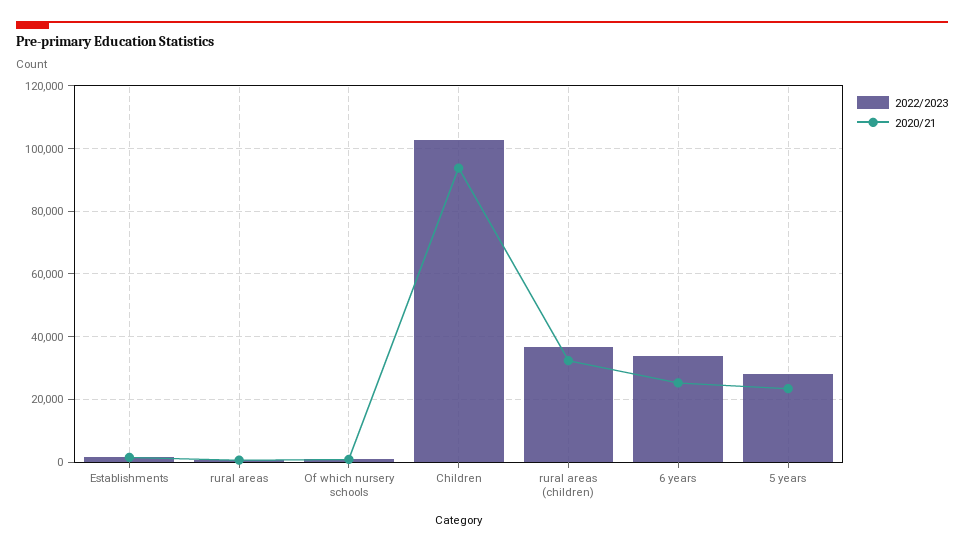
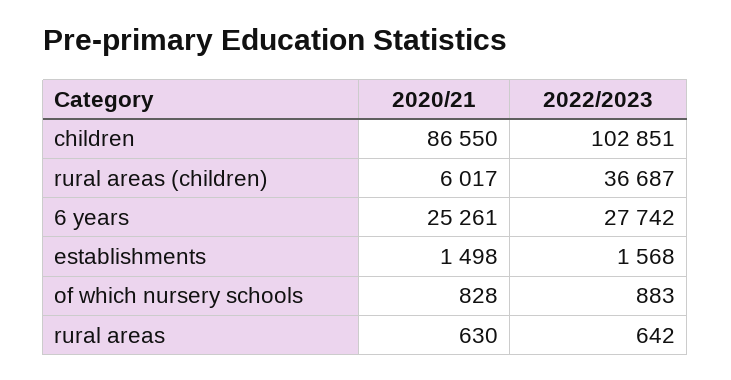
  {
    "2022/2023": {
      "Establishments": 1568,
      "rural areas": 642,
      "Of which nursery schools": 883,
      "Children": 102851,
      "rural areas (children)": 36687,
-     "6 years": 34000,
+     "6 years": 27742
-     "5 years": 28000
    },
    "2020/21": {
      "Establishments": 1498,
      "rural areas": 630,
      "Of which nursery schools": 828,
-     "Children": 94000,
+     "Children": 86550,
-     "rural areas (children)": 32000,
+     "rural areas (children)": 6017,
-     "6 years": 25261,
+     "6 years": 25261
-     "5 years": 24000
    }
  }

